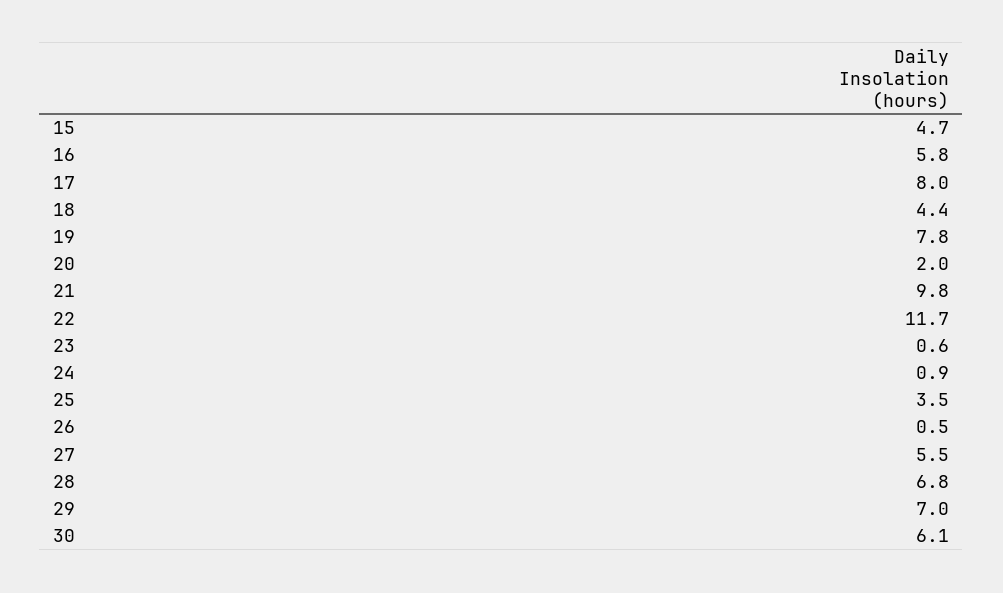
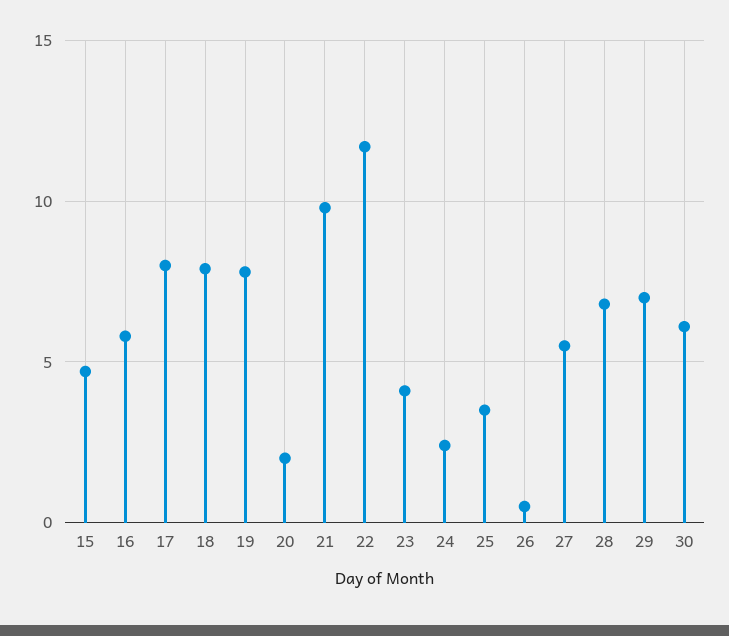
  {
    "15": 4.7,
    "16": 5.8,
    "17": 8,
-   "18": 4.4,
+   "18": 8,
    "19": 7.8,
    "20": 2,
    "21": 9.8,
    "22": 11.7,
-   "23": 0.6,
+   "23": 4,
-   "24": 0.9,
+   "24": 2.5,
    "25": 3.5,
    "26": 0.5,
    "27": 5.5,
    "28": 6.8,
    "29": 7,
    "30": 6.1
  }

